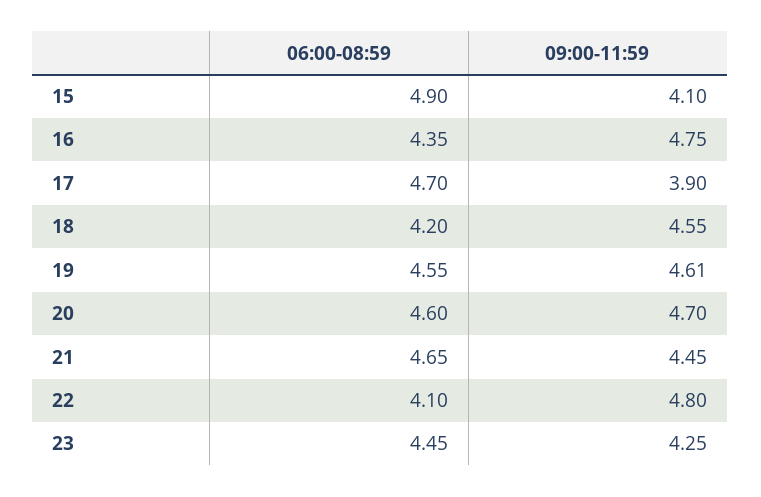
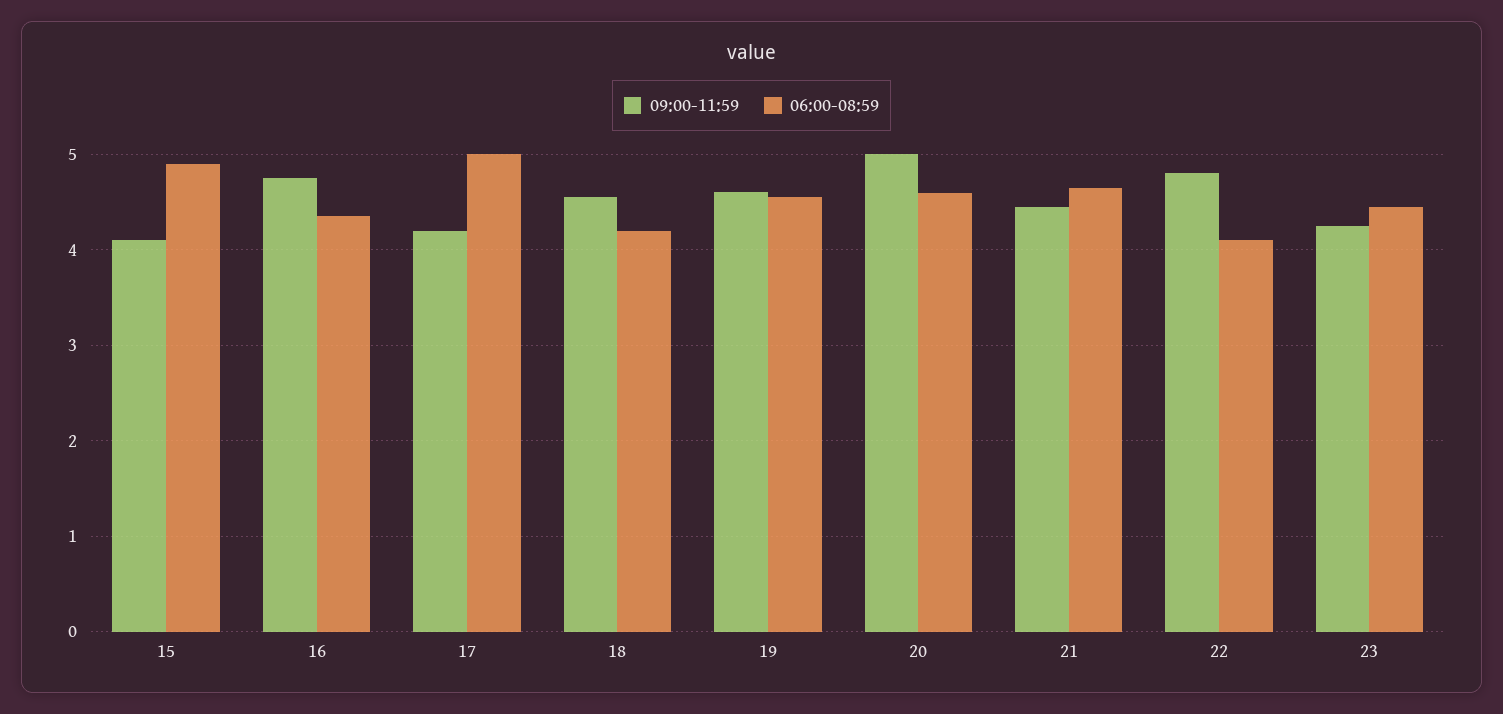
  {
    "06:00-08:59": {
      "15": 4.9,
      "16": 4.35,
-     "17": 4.7,
+     "17": 5,
      "18": 4.2,
      "19": 4.55,
      "20": 4.6,
      "21": 4.65,
      "22": 4.1,
      "23": 4.45
    },
    "09:00-11:59": {
      "15": 4.1,
      "16": 4.75,
-     "17": 3.9,
+     "17": 4.2,
      "18": 4.55,
      "19": 4.61,
-     "20": 4.7,
+     "20": 5,
      "21": 4.45,
      "22": 4.8,
      "23": 4.25
    }
  }

